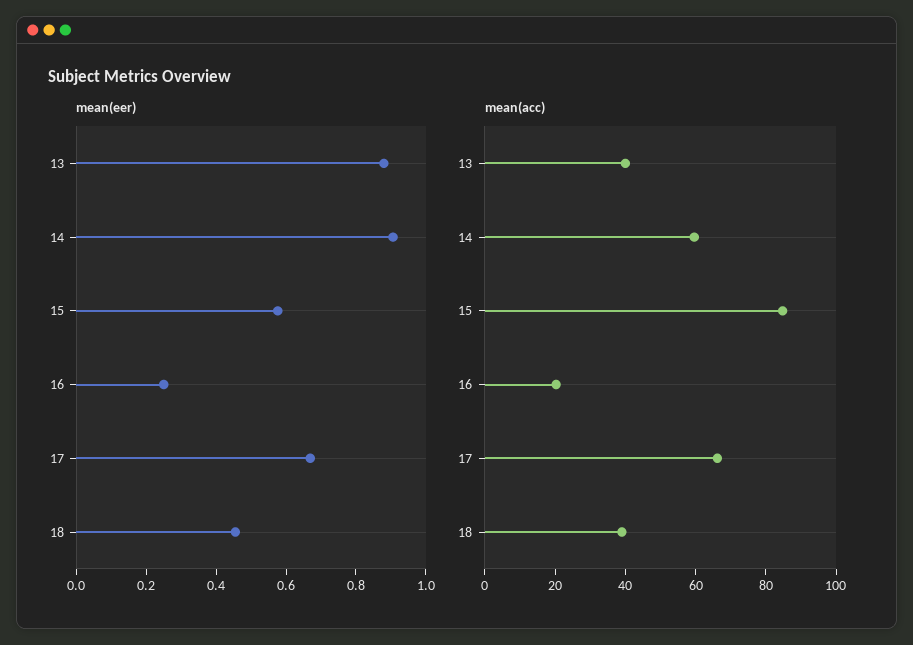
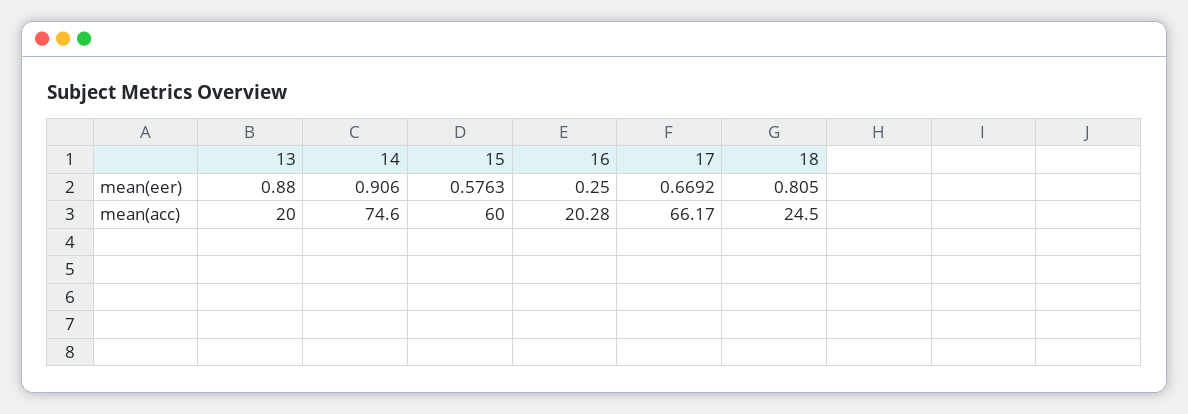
  {
    "mean(eer)": {
      "13": 0.88,
      "14": 0.906,
      "15": 0.5763,
      "16": 0.25,
      "17": 0.6692,
-     "18": 0.45
+     "18": 0.805
    },
    "mean(acc)": {
-     "13": 40,
+     "13": 20,
-     "14": 60,
+     "14": 74.6,
-     "15": 85,
+     "15": 60,
      "16": 20.28,
      "17": 66.17,
-     "18": 40
+     "18": 24.5
    }
  }

